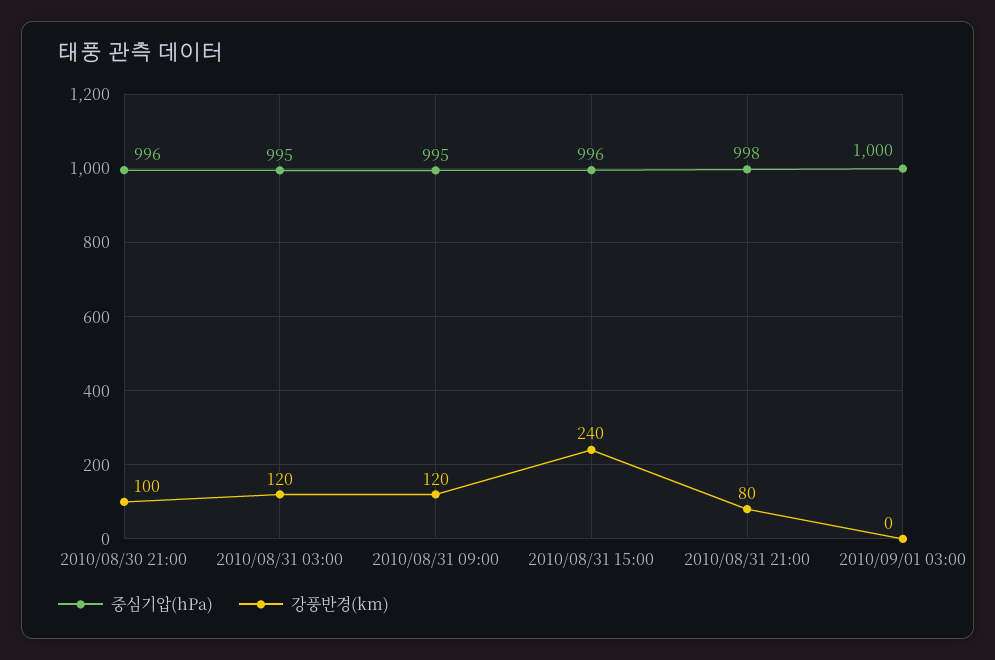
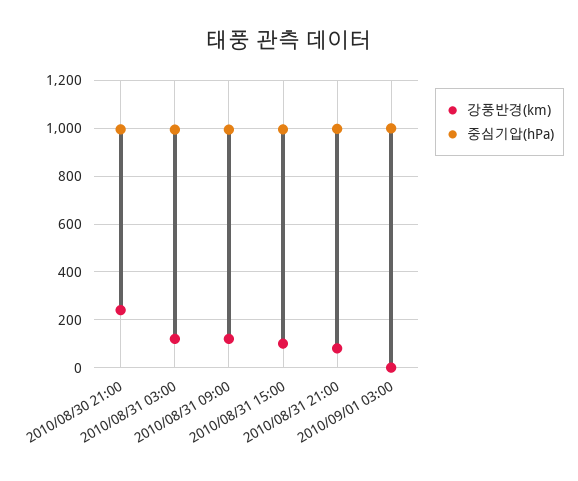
  {
    "중심기압(hPa)": {
      "2010/08/30 21:00": 996,
      "2010/08/31 03:00": 995,
      "2010/08/31 09:00": 995,
      "2010/08/31 15:00": 996,
      "2010/08/31 21:00": 998,
      "2010/09/01 03:00": 1000
    },
    "강풍반경(km)": {
-     "2010/08/30 21:00": 100,
+     "2010/08/30 21:00": 250,
      "2010/08/31 03:00": 120,
      "2010/08/31 09:00": 120,
-     "2010/08/31 15:00": 240,
+     "2010/08/31 15:00": 100,
      "2010/08/31 21:00": 80,
      "2010/09/01 03:00": 0
    }
  }

